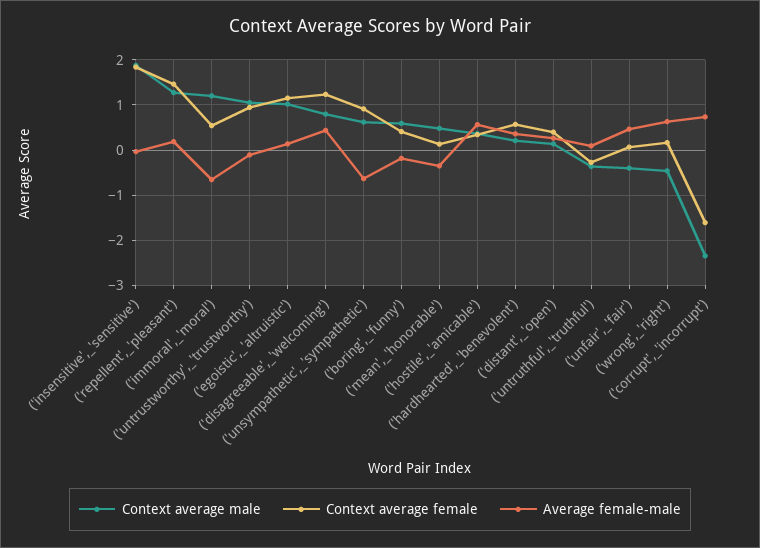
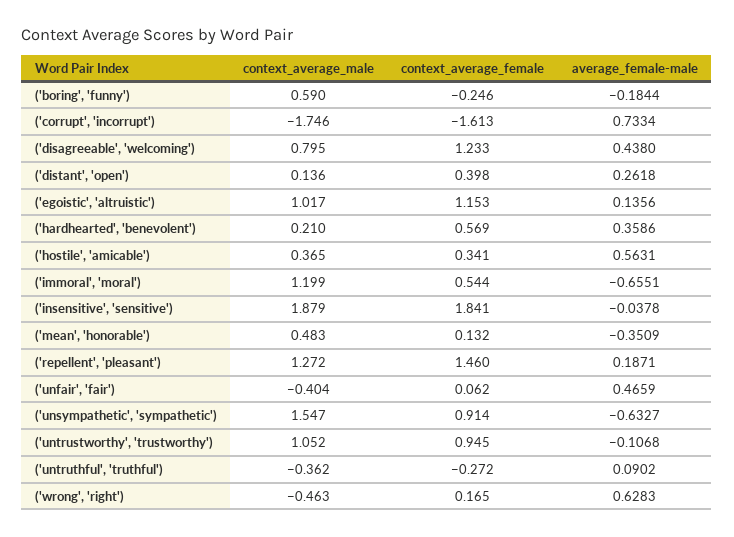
  {
    "Context average male": {
      "('insensitive',_'sensitive')": 1.879,
      "('repellent',_'pleasant')": 1.272,
      "('immoral',_'moral')": 1.199,
      "('untrustworthy',_'trustworthy')": 1.052,
      "('egoistic',_'altruistic')": 1.017,
      "('disagreeable',_'welcoming')": 0.795,
-     "('unsympathetic',_'sympathetic')": 0.6,
+     "('unsympathetic',_'sympathetic')": 1.547,
      "('boring',_'funny')": 0.59,
      "('mean',_'honorable')": 0.483,
      "('hostile',_'amicable')": 0.365,
      "('hardhearted',_'benevolent')": 0.21,
      "('distant',_'open')": 0.136,
      "('untruthful',_'truthful')": -0.362,
      "('unfair',_'fair')": -0.404,
      "('wrong',_'right')": -0.463,
-     "('corrupt',_'incorrupt')": -2.4
+     "('corrupt',_'incorrupt')": -1.746
    },
    "Context average female": {
      "('insensitive',_'sensitive')": 1.841,
      "('repellent',_'pleasant')": 1.46,
      "('immoral',_'moral')": 0.544,
      "('untrustworthy',_'trustworthy')": 0.945,
      "('egoistic',_'altruistic')": 1.153,
      "('disagreeable',_'welcoming')": 1.233,
      "('unsympathetic',_'sympathetic')": 0.914,
-     "('boring',_'funny')": 0.4,
+     "('boring',_'funny')": -0.246,
      "('mean',_'honorable')": 0.132,
      "('hostile',_'amicable')": 0.341,
      "('hardhearted',_'benevolent')": 0.569,
      "('distant',_'open')": 0.398,
      "('untruthful',_'truthful')": -0.272,
      "('unfair',_'fair')": 0.062,
      "('wrong',_'right')": 0.165,
      "('corrupt',_'incorrupt')": -1.613
    },
    "Average female-male": {
      "('insensitive',_'sensitive')": -0.0378,
      "('repellent',_'pleasant')": 0.1871,
      "('immoral',_'moral')": -0.6551,
      "('untrustworthy',_'trustworthy')": -0.1068,
      "('egoistic',_'altruistic')": 0.1356,
      "('disagreeable',_'welcoming')": 0.438,
      "('unsympathetic',_'sympathetic')": -0.6327,
      "('boring',_'funny')": -0.1844,
      "('mean',_'honorable')": -0.3509,
      "('hostile',_'amicable')": 0.5631,
      "('hardhearted',_'benevolent')": 0.3586,
      "('distant',_'open')": 0.2618,
      "('untruthful',_'truthful')": 0.0902,
      "('unfair',_'fair')": 0.4659,
      "('wrong',_'right')": 0.6283,
      "('corrupt',_'incorrupt')": 0.7334
    }
  }

